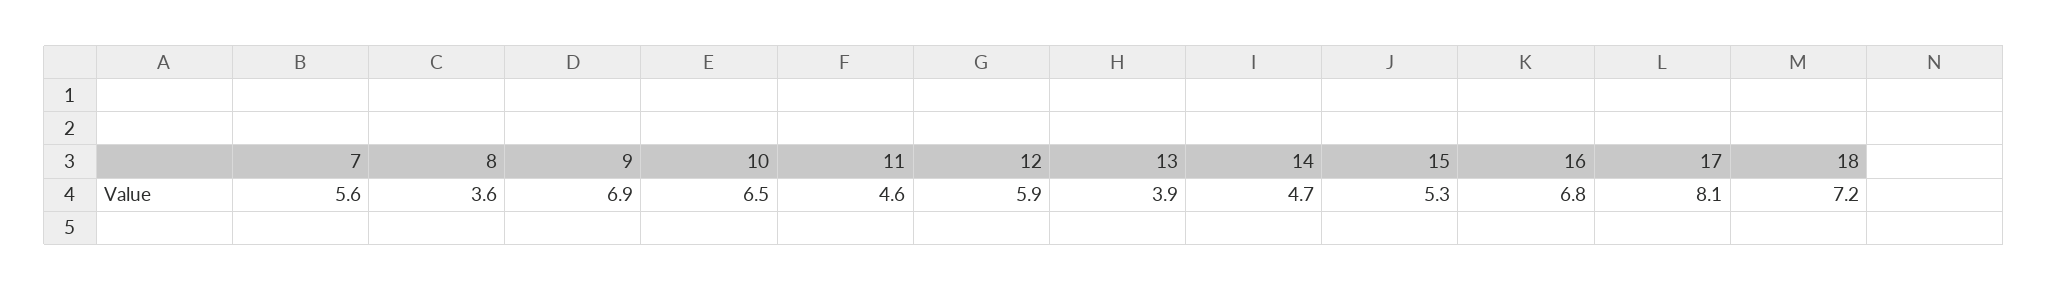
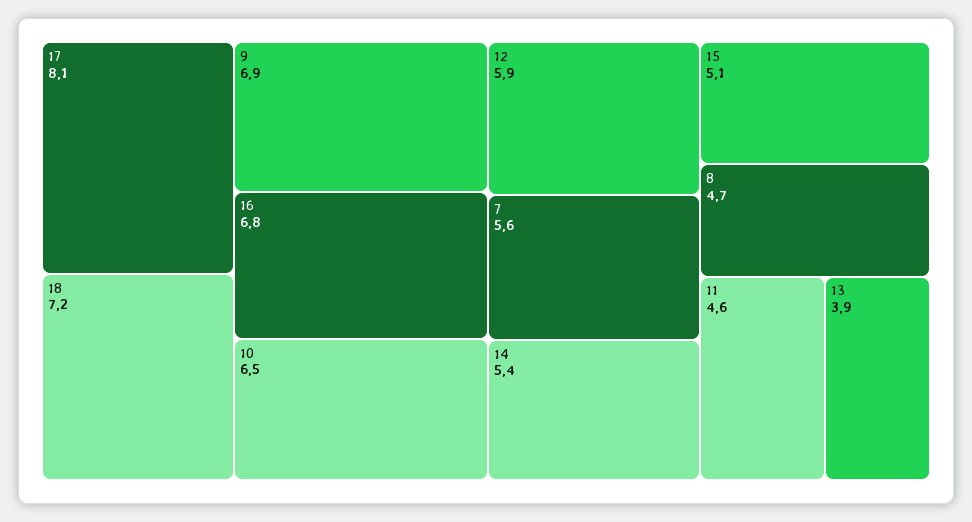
  {
    "7": 5.6,
-   "8": 3.6,
+   "8": 4.7,
    "9": 6.9,
    "10": 6.5,
    "11": 4.6,
    "12": 5.9,
    "13": 3.9,
-   "14": 4.7,
+   "14": 5.4,
-   "15": 5.3,
+   "15": 5.1,
    "16": 6.8,
    "17": 8.1,
    "18": 7.2
  }

